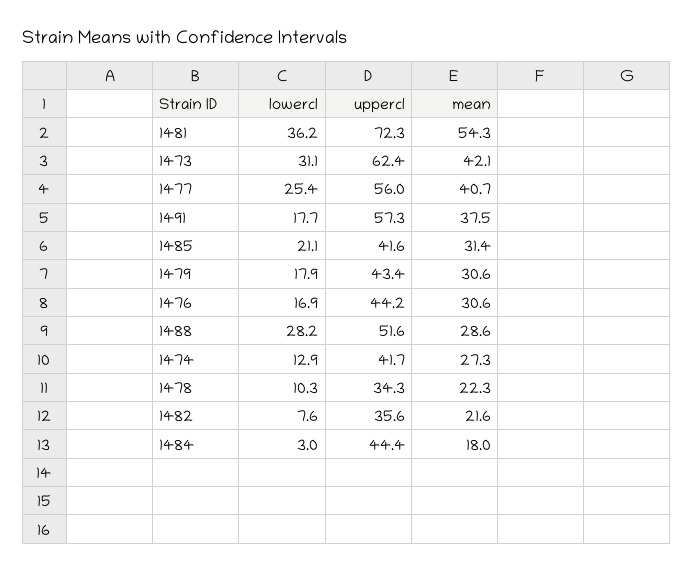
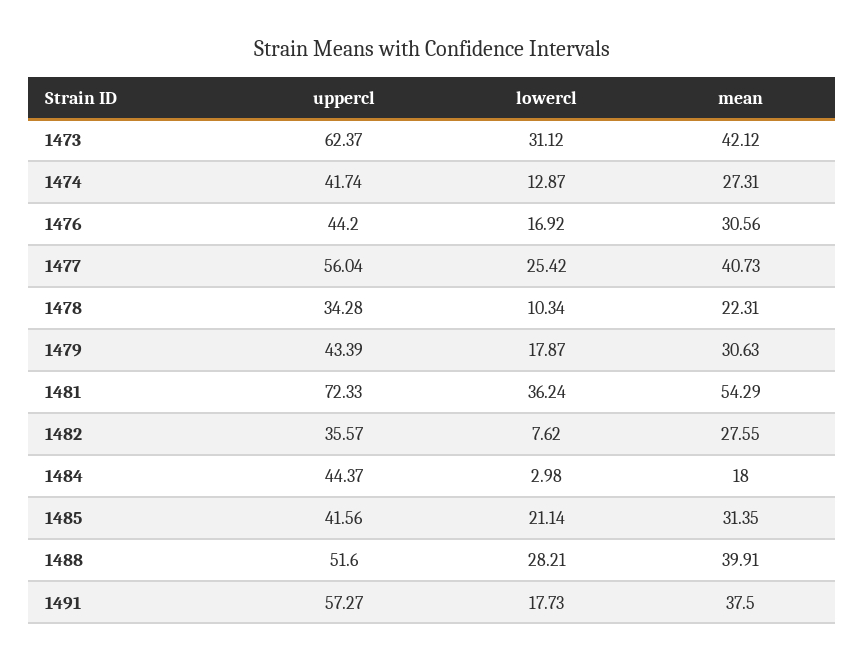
  {
    "lowercl": {
      "1481": 36.24,
      "1473": 31.12,
      "1477": 25.42,
      "1491": 17.73,
      "1485": 21.14,
      "1479": 17.87,
      "1476": 16.92,
      "1488": 28.21,
      "1474": 12.87,
      "1478": 10.34,
      "1482": 7.62,
      "1484": 2.98
    },
    "uppercl": {
      "1481": 72.33,
      "1473": 62.37,
      "1477": 56.04,
      "1491": 57.27,
      "1485": 41.56,
      "1479": 43.39,
      "1476": 44.2,
      "1488": 51.6,
      "1474": 41.74,
      "1478": 34.28,
      "1482": 35.57,
      "1484": 44.37
    },
    "mean": {
      "1481": 54.29,
      "1473": 42.12,
      "1477": 40.73,
      "1491": 37.5,
      "1485": 31.35,
      "1479": 30.63,
      "1476": 30.56,
-     "1488": 28.6,
+     "1488": 39.91,
      "1474": 27.31,
      "1478": 22.31,
-     "1482": 21.6,
+     "1482": 27.55,
      "1484": 18
    }
  }

